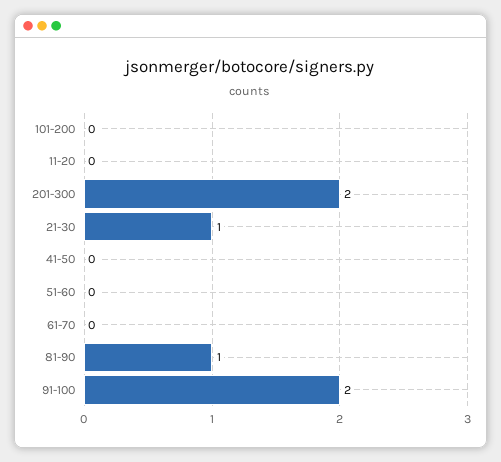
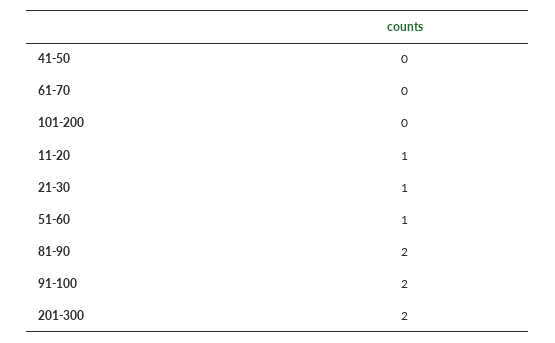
  {
    "101-200": 0,
-   "11-20": 0,
+   "11-20": 1,
    "201-300": 2,
    "21-30": 1,
    "41-50": 0,
-   "51-60": 0,
+   "51-60": 1,
    "61-70": 0,
-   "81-90": 1,
+   "81-90": 2,
    "91-100": 2
  }

